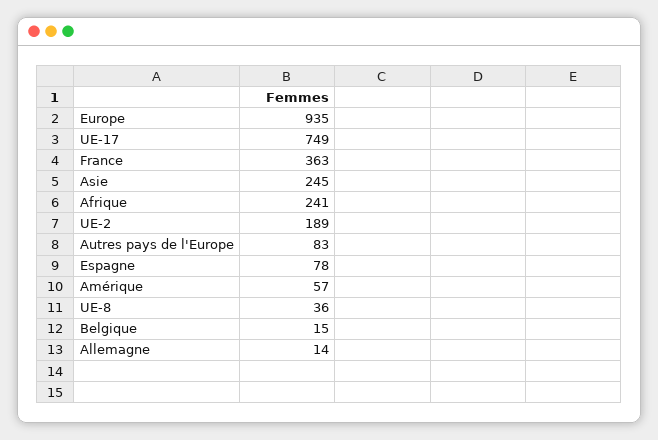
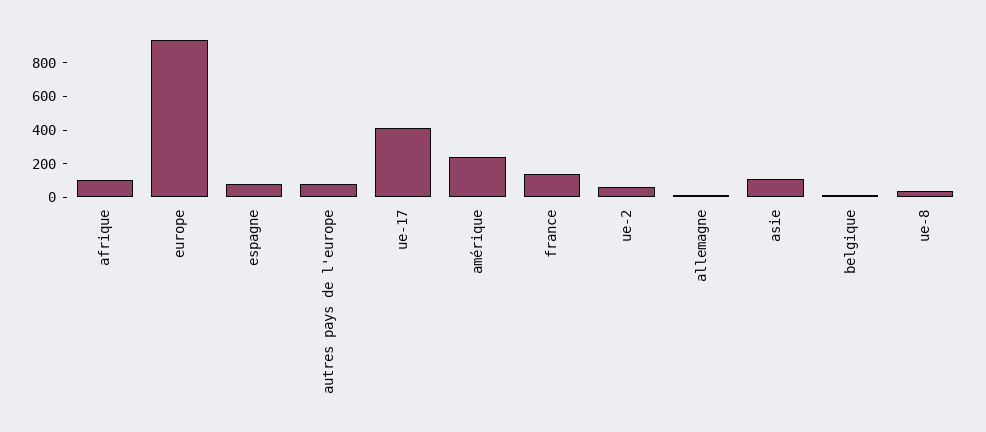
  {
    "Europe": 935,
-   "UE-17": 749,
+   "UE-17": 400,
-   "France": 363,
+   "France": 150,
-   "Asie": 245,
+   "Asie": 100,
-   "Afrique": 241,
+   "Afrique": 100,
-   "UE-2": 189,
+   "UE-2": 50,
    "Autres pays de l'Europe": 83,
    "Espagne": 78,
-   "Amérique": 57,
+   "Amérique": 250,
    "UE-8": 36,
    "Belgique": 15,
    "Allemagne": 14
  }

